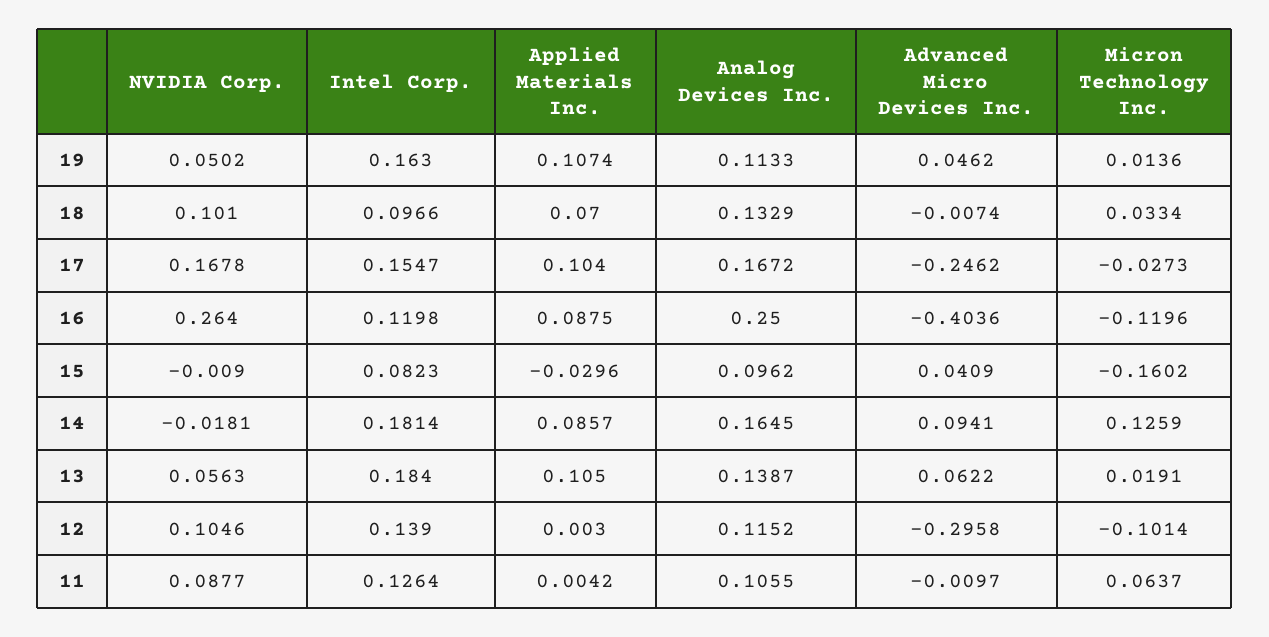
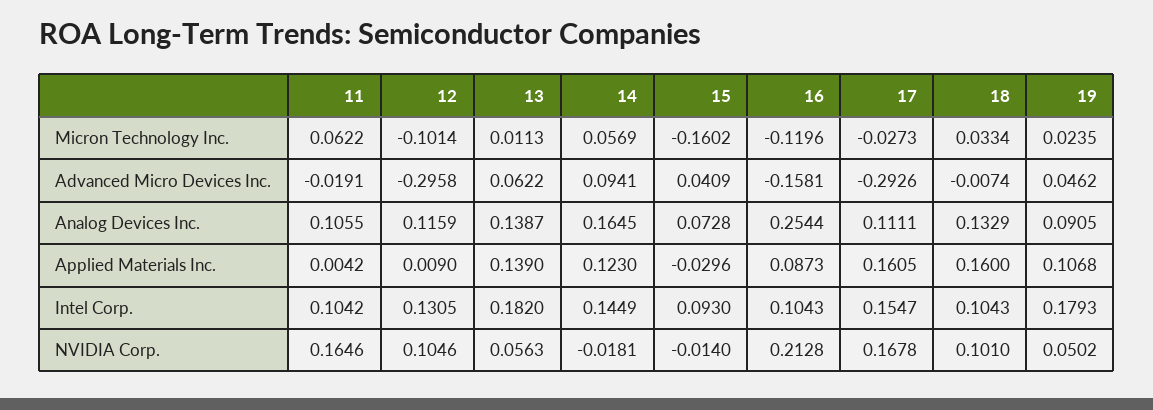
  {
    "NVIDIA Corp.": {
      "19": 0.0502,
      "18": 0.101,
      "17": 0.1678,
-     "16": 0.264,
+     "16": 0.2128,
-     "15": -0.009,
+     "15": -0.014,
      "14": -0.0181,
      "13": 0.0563,
      "12": 0.1046,
-     "11": 0.0877
+     "11": 0.1646
    },
    "Intel Corp.": {
-     "19": 0.163,
+     "19": 0.1793,
-     "18": 0.0966,
+     "18": 0.1043,
      "17": 0.1547,
-     "16": 0.1198,
+     "16": 0.1043,
-     "15": 0.0823,
+     "15": 0.093,
-     "14": 0.1814,
+     "14": 0.1449,
-     "13": 0.184,
+     "13": 0.182,
-     "12": 0.139,
+     "12": 0.1305,
-     "11": 0.1264
+     "11": 0.1042
    },
    "Applied Materials Inc.": {
-     "19": 0.1074,
+     "19": 0.1068,
-     "18": 0.07,
+     "18": 0.16,
-     "17": 0.104,
+     "17": 0.1605,
-     "16": 0.0875,
+     "16": 0.0873,
      "15": -0.0296,
-     "14": 0.0857,
+     "14": 0.123,
-     "13": 0.105,
+     "13": 0.139,
-     "12": 0.003,
+     "12": 0.009,
      "11": 0.0042
    },
    "Analog Devices Inc.": {
-     "19": 0.1133,
+     "19": 0.0905,
      "18": 0.1329,
-     "17": 0.1672,
+     "17": 0.1111,
-     "16": 0.25,
+     "16": 0.2544,
-     "15": 0.0962,
+     "15": 0.0728,
      "14": 0.1645,
      "13": 0.1387,
-     "12": 0.1152,
+     "12": 0.1159,
      "11": 0.1055
    },
    "Advanced Micro Devices Inc.": {
      "19": 0.0462,
      "18": -0.0074,
-     "17": -0.2462,
+     "17": -0.2926,
-     "16": -0.4036,
+     "16": -0.1581,
      "15": 0.0409,
      "14": 0.0941,
      "13": 0.0622,
      "12": -0.2958,
-     "11": -0.0097
+     "11": -0.0191
    },
    "Micron Technology Inc.": {
-     "19": 0.0136,
+     "19": 0.0235,
      "18": 0.0334,
      "17": -0.0273,
      "16": -0.1196,
      "15": -0.1602,
-     "14": 0.1259,
+     "14": 0.0569,
-     "13": 0.0191,
+     "13": 0.0113,
      "12": -0.1014,
-     "11": 0.0637
+     "11": 0.0622
    }
  }

